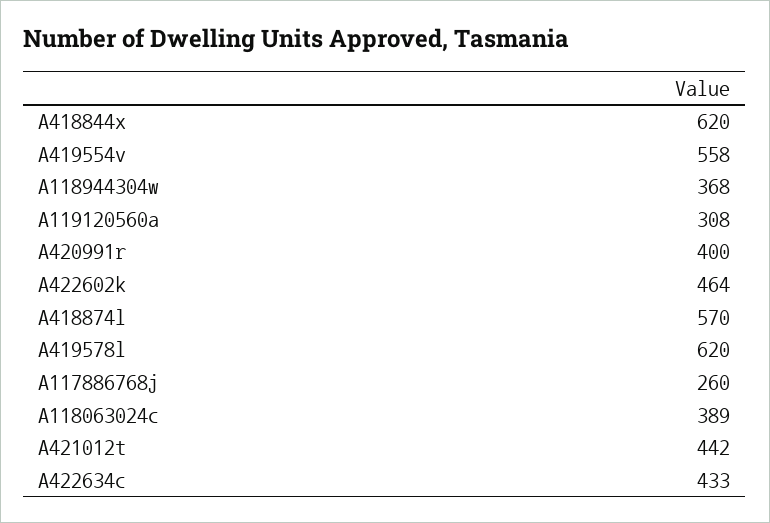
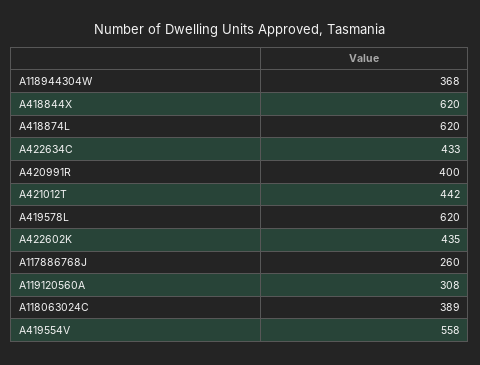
  {
    "A418844x": 620,
    "A419554v": 558,
    "A118944304w": 368,
    "A119120560a": 308,
    "A420991r": 400,
-   "A422602k": 464,
+   "A422602k": 435,
-   "A418874l": 570,
+   "A418874l": 620,
    "A419578l": 620,
    "A117886768j": 260,
    "A118063024c": 389,
    "A421012t": 442,
    "A422634c": 433
  }

